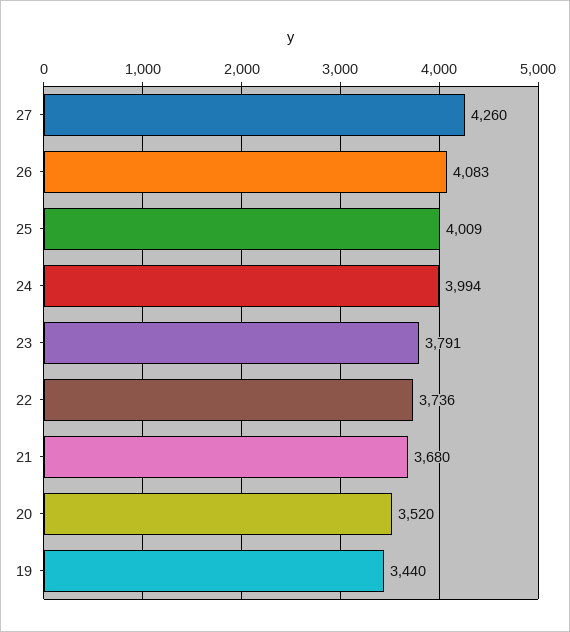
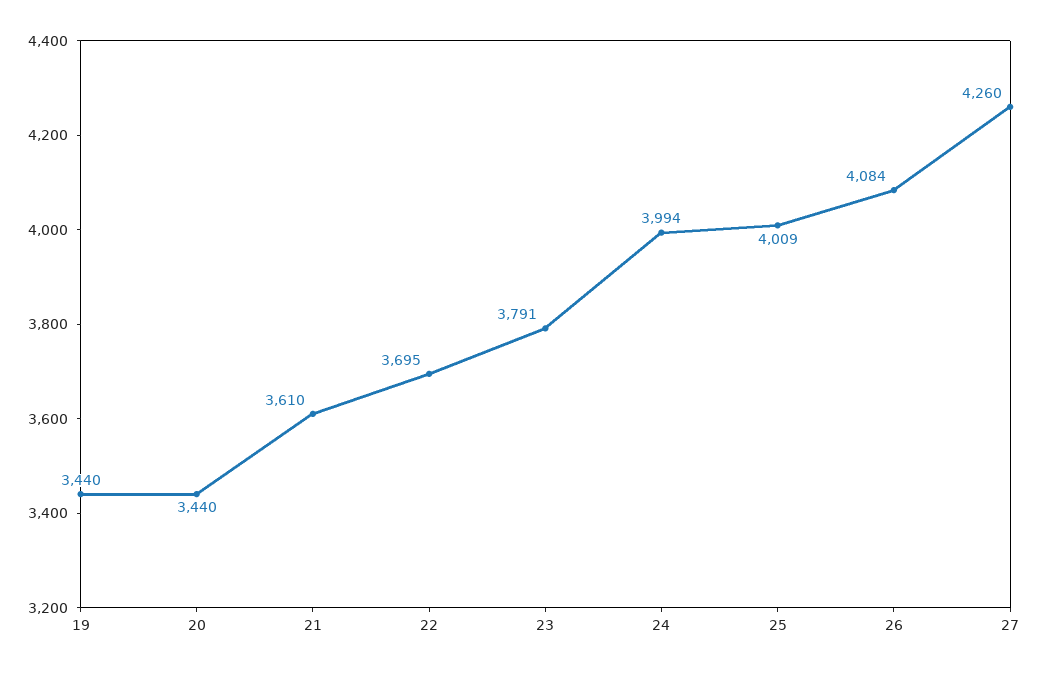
  {
    "27": 4260,
-   "26": 4083,
+   "26": 4084,
    "25": 4009,
    "24": 3994,
    "23": 3791,
-   "22": 3736,
+   "22": 3695,
-   "21": 3680,
+   "21": 3610,
-   "20": 3520,
+   "20": 3440,
    "19": 3440
  }

